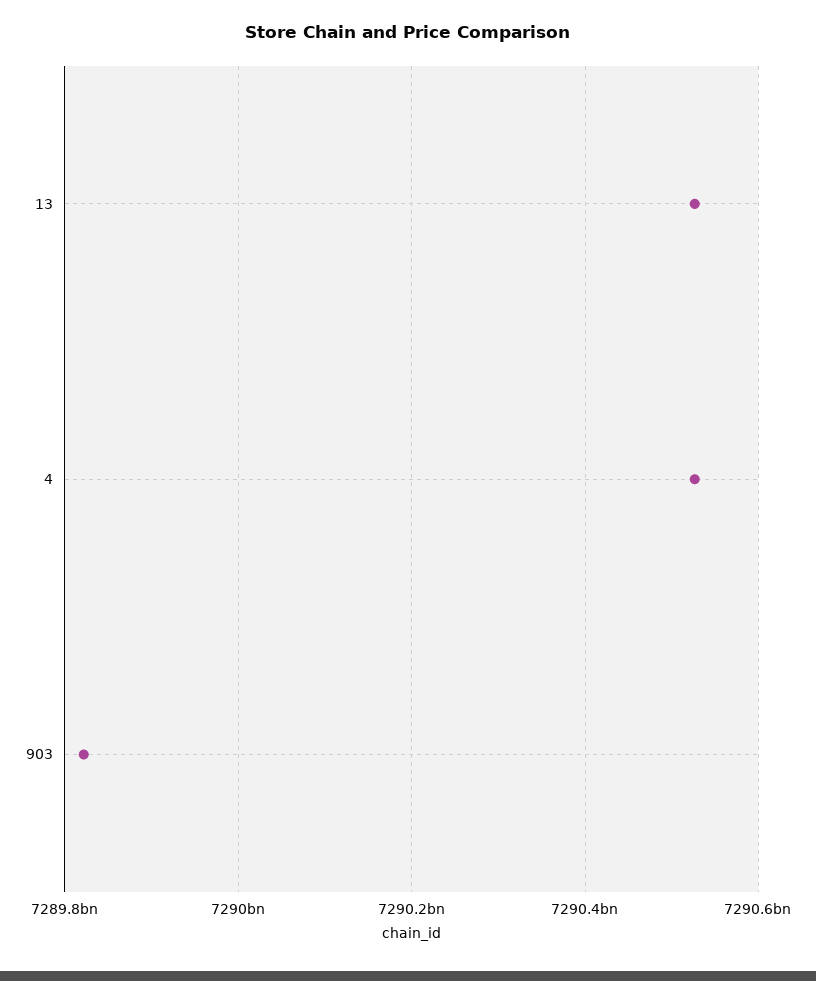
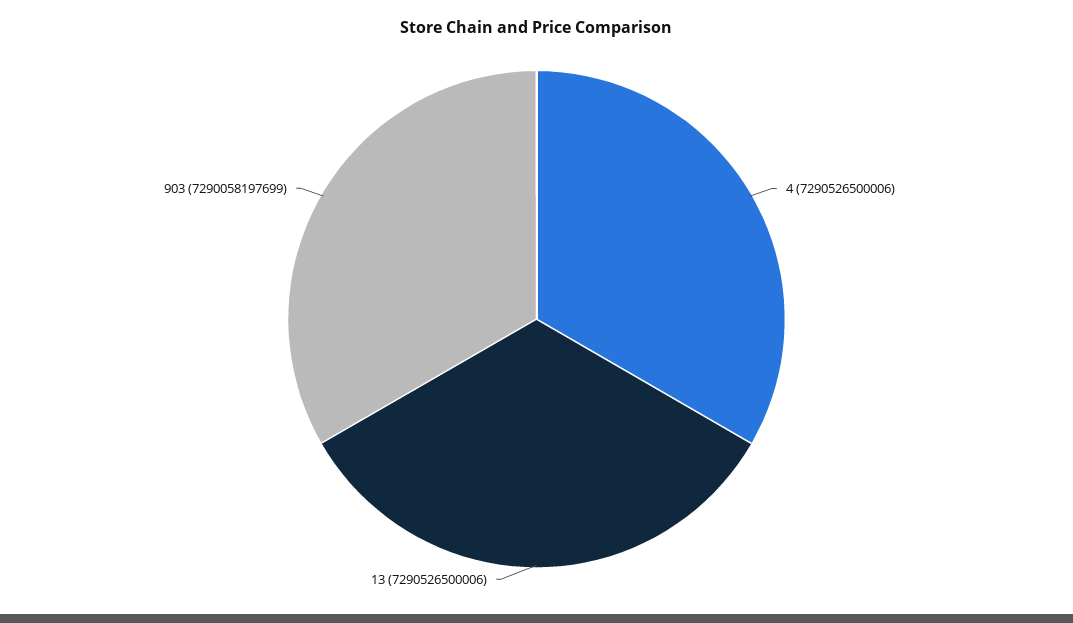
  {
    "13": 7290526500006,
    "4": 7290526500006,
-   "903": 7289820000000
+   "903": 7290058197699
  }

